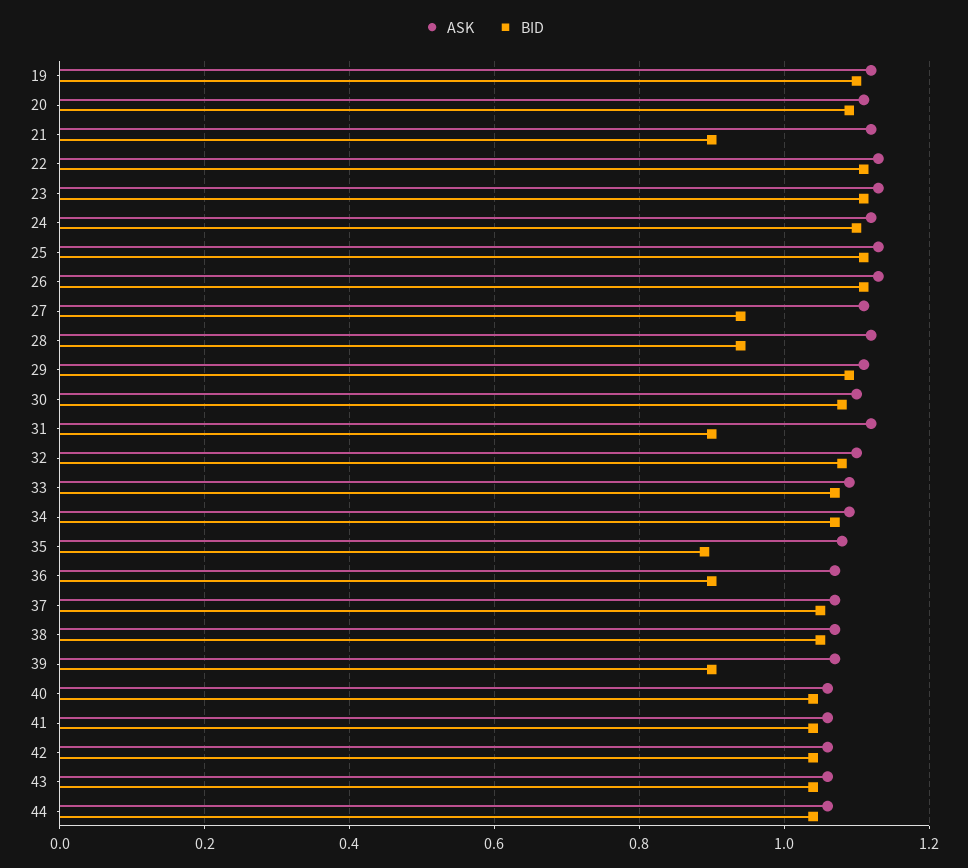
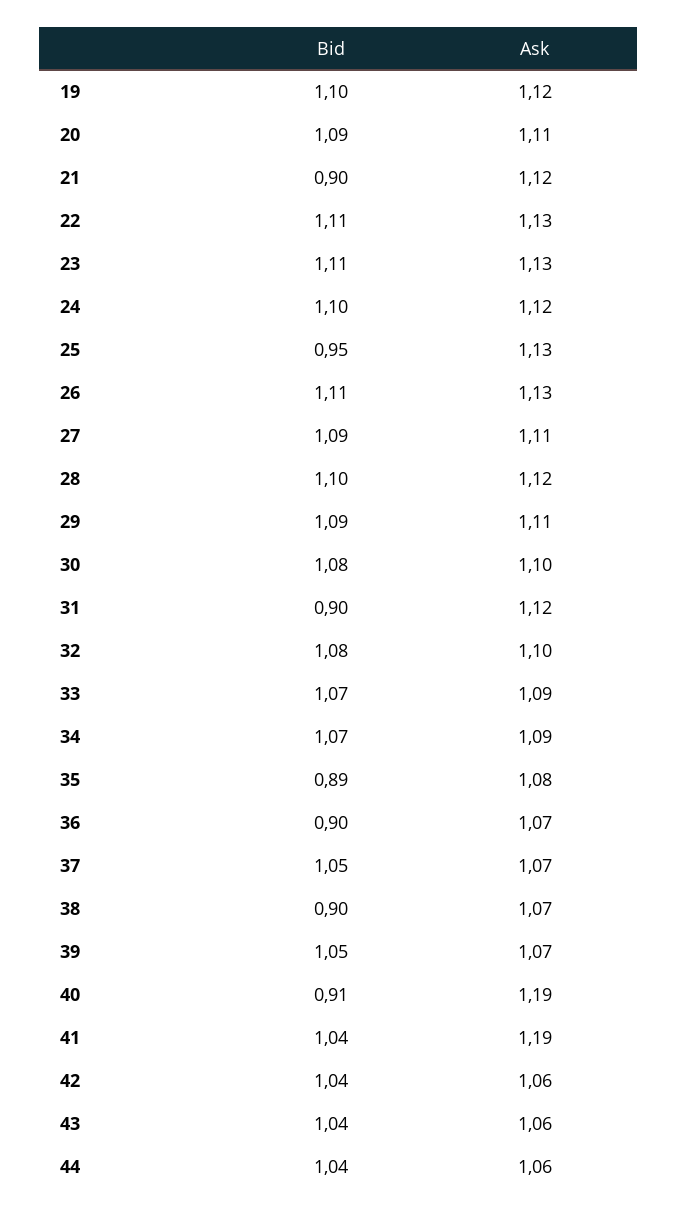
  {
    "ASK": {
      "19": 1.12,
      "20": 1.11,
      "21": 1.12,
      "22": 1.13,
      "23": 1.13,
      "24": 1.12,
      "25": 1.13,
      "26": 1.13,
      "27": 1.11,
      "28": 1.12,
      "29": 1.11,
      "30": 1.1,
      "31": 1.12,
      "32": 1.1,
      "33": 1.09,
      "34": 1.09,
      "35": 1.08,
      "36": 1.07,
      "37": 1.07,
      "38": 1.07,
      "39": 1.07,
-     "40": 1.05,
+     "40": 1.19,
-     "41": 1.05,
+     "41": 1.19,
      "42": 1.06,
      "43": 1.06,
      "44": 1.06
    },
    "BID": {
      "19": 1.1,
      "20": 1.09,
      "21": 0.9,
      "22": 1.11,
      "23": 1.11,
      "24": 1.1,
-     "25": 1.1,
+     "25": 0.95,
      "26": 1.11,
-     "27": 0.95,
+     "27": 1.09,
-     "28": 0.95,
+     "28": 1.1,
      "29": 1.09,
      "30": 1.08,
      "31": 0.9,
      "32": 1.08,
      "33": 1.07,
      "34": 1.07,
      "35": 0.89,
      "36": 0.9,
      "37": 1.05,
-     "38": 1.05,
+     "38": 0.9,
-     "39": 0.9,
+     "39": 1.05,
-     "40": 1.05,
+     "40": 0.91,
      "41": 1.04,
      "42": 1.04,
      "43": 1.04,
      "44": 1.04
    }
  }

